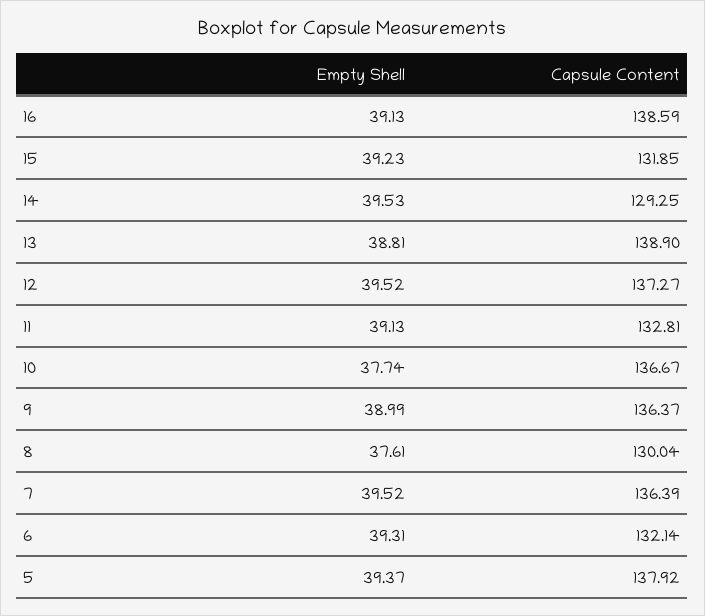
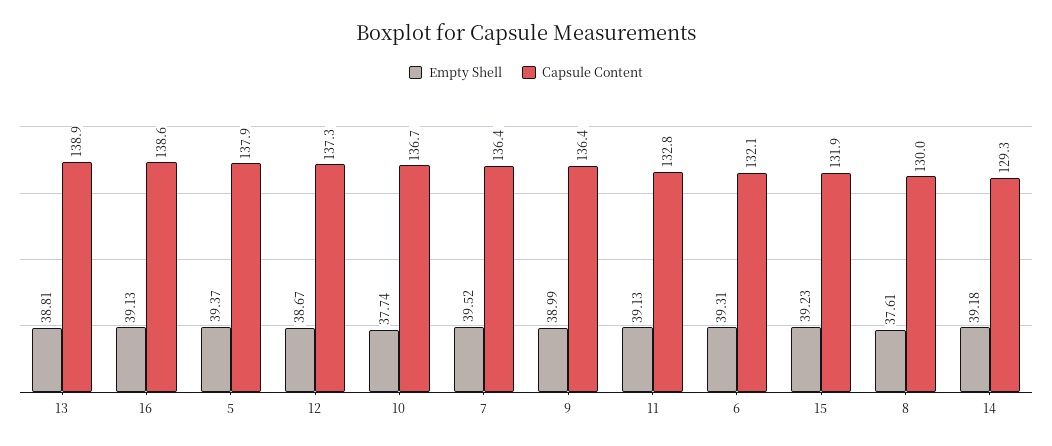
  {
    "Empty Shell": {
      "16": 39.13,
      "15": 39.23,
-     "14": 39.53,
+     "14": 39.18,
      "13": 38.81,
-     "12": 39.52,
+     "12": 38.67,
      "11": 39.13,
      "10": 37.74,
      "9": 38.99,
      "8": 37.61,
      "7": 39.52,
      "6": 39.31,
      "5": 39.37
    },
    "Capsule Content": {
      "16": 138.59,
      "15": 131.85,
      "14": 129.25,
      "13": 138.9,
      "12": 137.27,
      "11": 132.81,
      "10": 136.67,
      "9": 136.37,
      "8": 130.04,
      "7": 136.39,
      "6": 132.14,
      "5": 137.92
    }
  }

